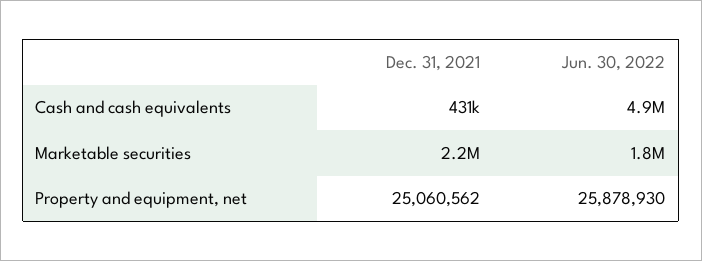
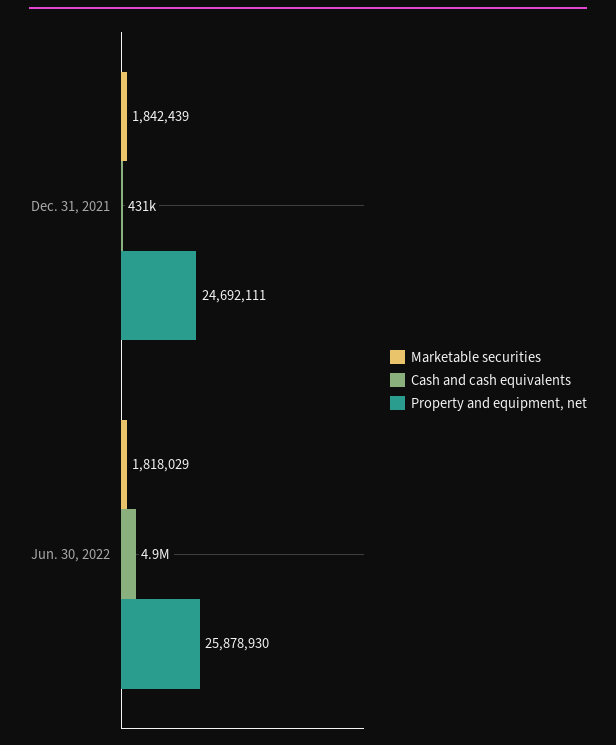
  {
    "Cash and cash equivalents": {
      "Dec. 31, 2021": 431000,
      "Jun. 30, 2022": 4900000
    },
    "Marketable securities": {
-     "Dec. 31, 2021": 2200000,
+     "Dec. 31, 2021": 1842439,
      "Jun. 30, 2022": 1818029
    },
    "Property and equipment, net": {
-     "Dec. 31, 2021": 25060562,
+     "Dec. 31, 2021": 24692111,
      "Jun. 30, 2022": 25878930
    }
  }

